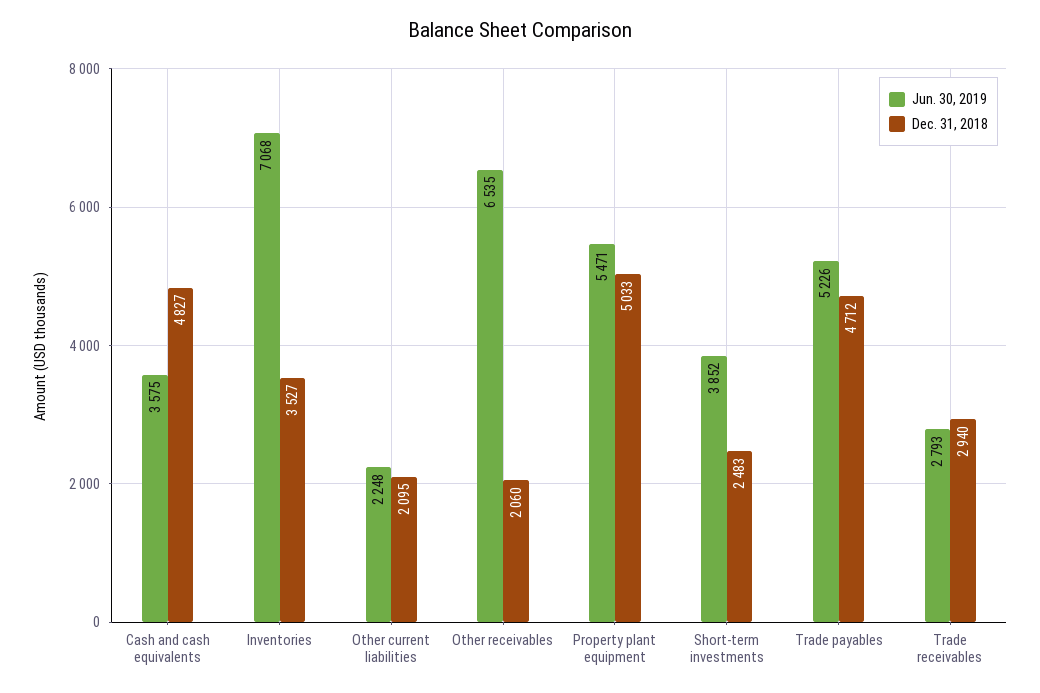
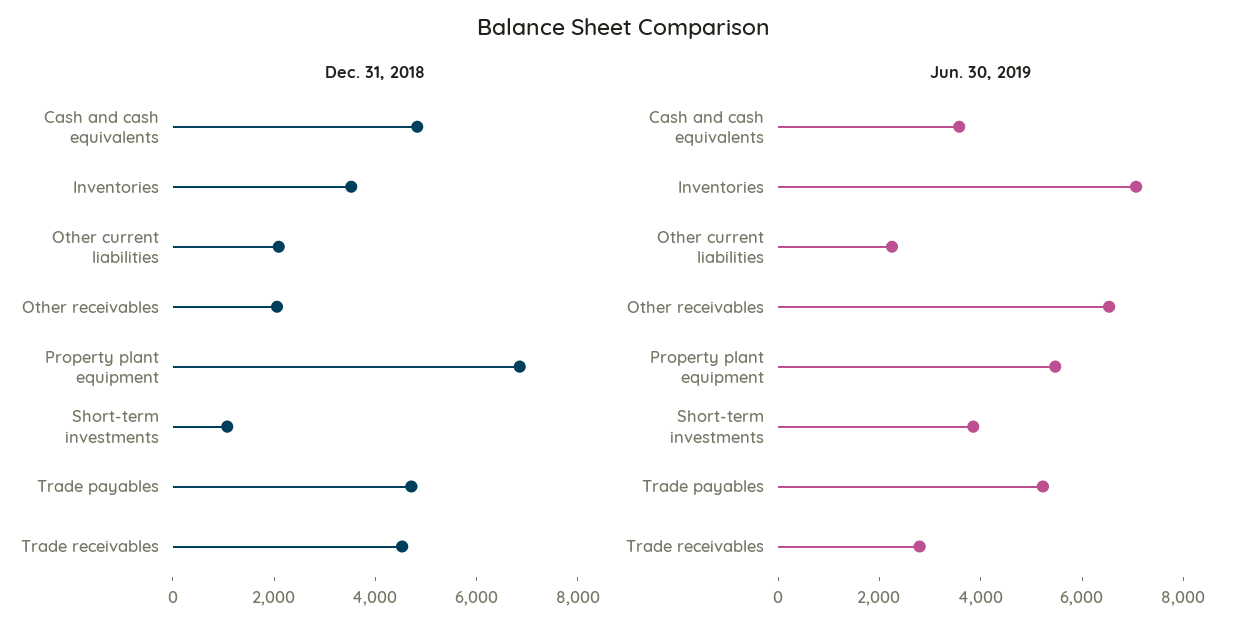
  {
    "Jun. 30, 2019": {
      "Cash and cash equivalents": 3575,
      "Inventories": 7068,
      "Other current liabilities": 2248,
      "Other receivables": 6535,
      "Property plant equipment": 5471,
      "Short-term investments": 3852,
      "Trade payables": 5226,
      "Trade receivables": 2793
    },
    "Dec. 31, 2018": {
      "Cash and cash equivalents": 4827,
      "Inventories": 3527,
      "Other current liabilities": 2095,
      "Other receivables": 2060,
-     "Property plant equipment": 5033,
+     "Property plant equipment": 7000,
-     "Short-term investments": 2483,
+     "Short-term investments": 1000,
      "Trade payables": 4712,
-     "Trade receivables": 2940
+     "Trade receivables": 4500
    }
  }

